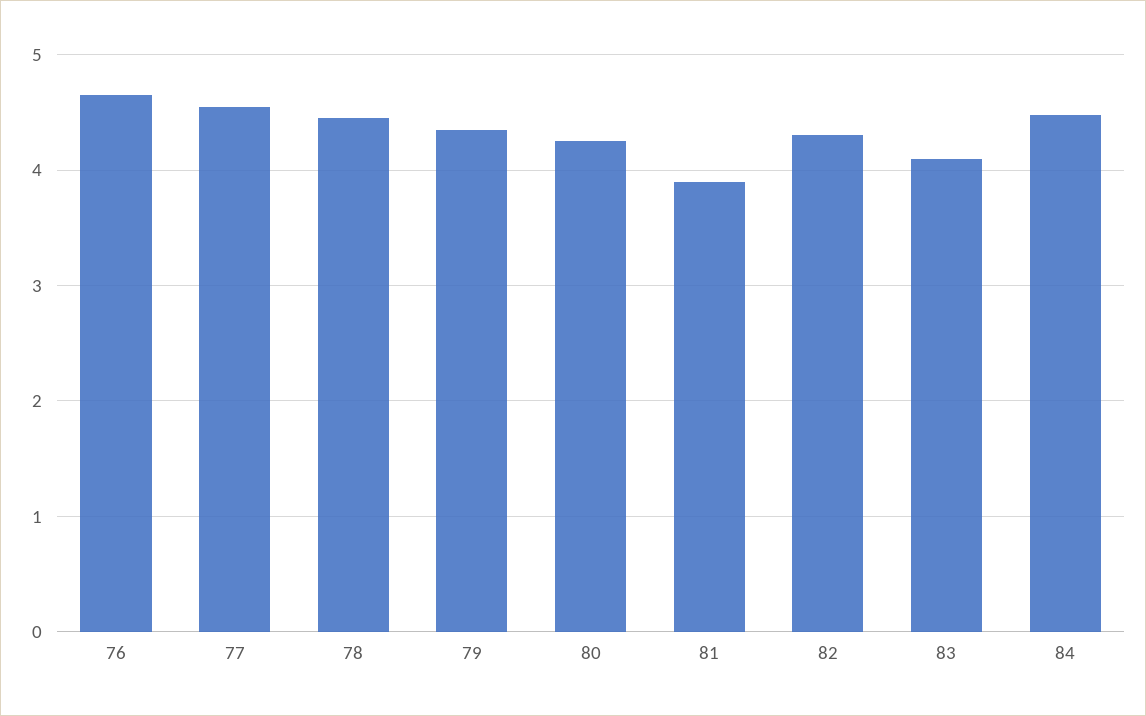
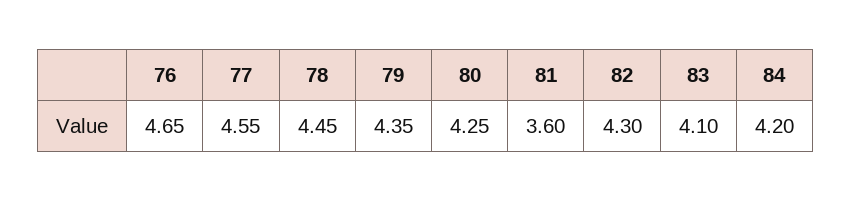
  {
    "76": 4.65,
    "77": 4.55,
    "78": 4.45,
    "79": 4.35,
    "80": 4.25,
-   "81": 3.9,
+   "81": 3.6,
    "82": 4.3,
    "83": 4.1,
-   "84": 4.5
+   "84": 4.2
  }

